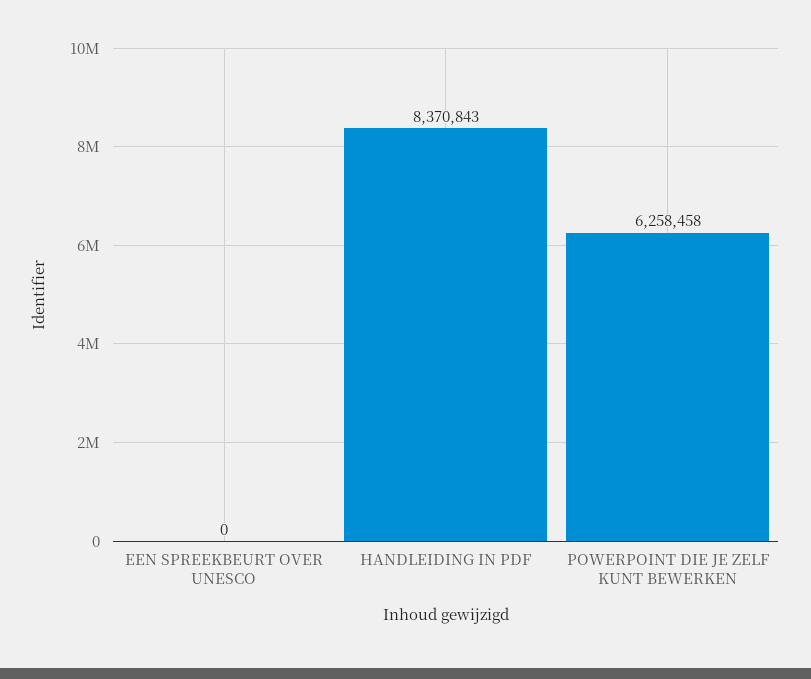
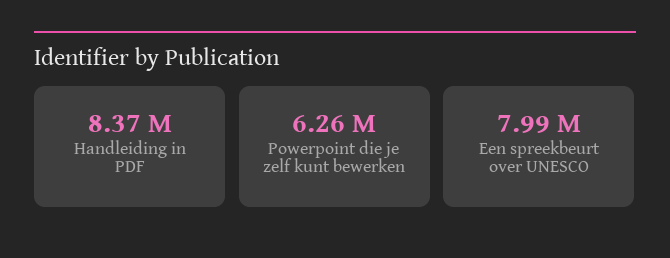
  {
-   "EEN SPREEKBEURT OVER UNESCO": 0,
+   "EEN SPREEKBEURT OVER UNESCO": 7990000,
    "HANDLEIDING IN PDF": 8370843,
    "POWERPOINT DIE JE ZELF KUNT BEWERKEN": 6258458
  }

